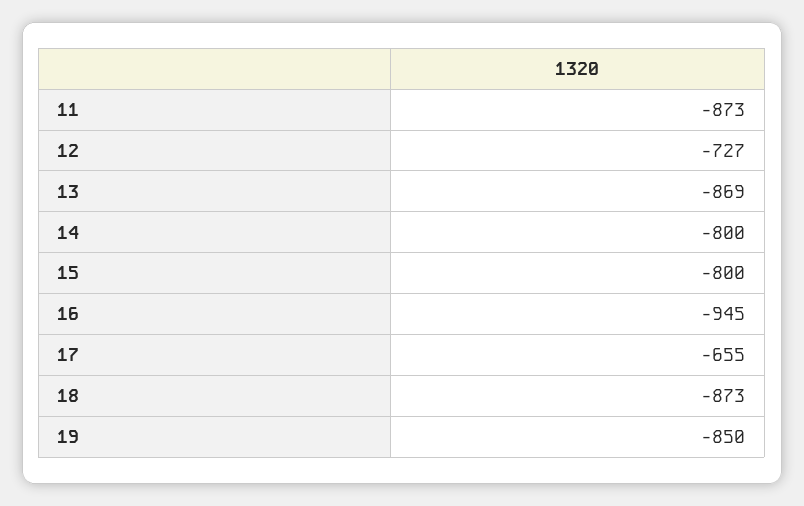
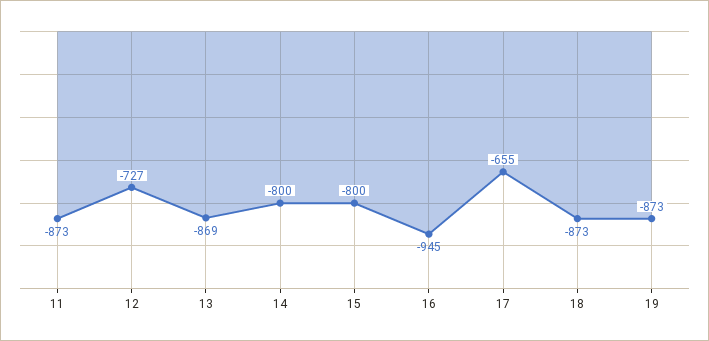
  {
    "11": -873,
    "12": -727,
    "13": -869,
    "14": -800,
    "15": -800,
    "16": -945,
    "17": -655,
    "18": -873,
-   "19": -850
+   "19": -873
  }

